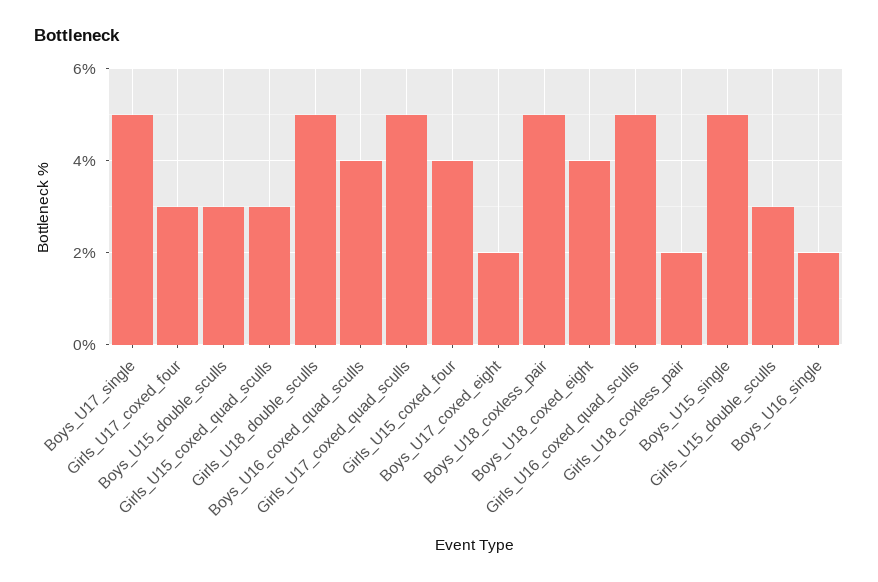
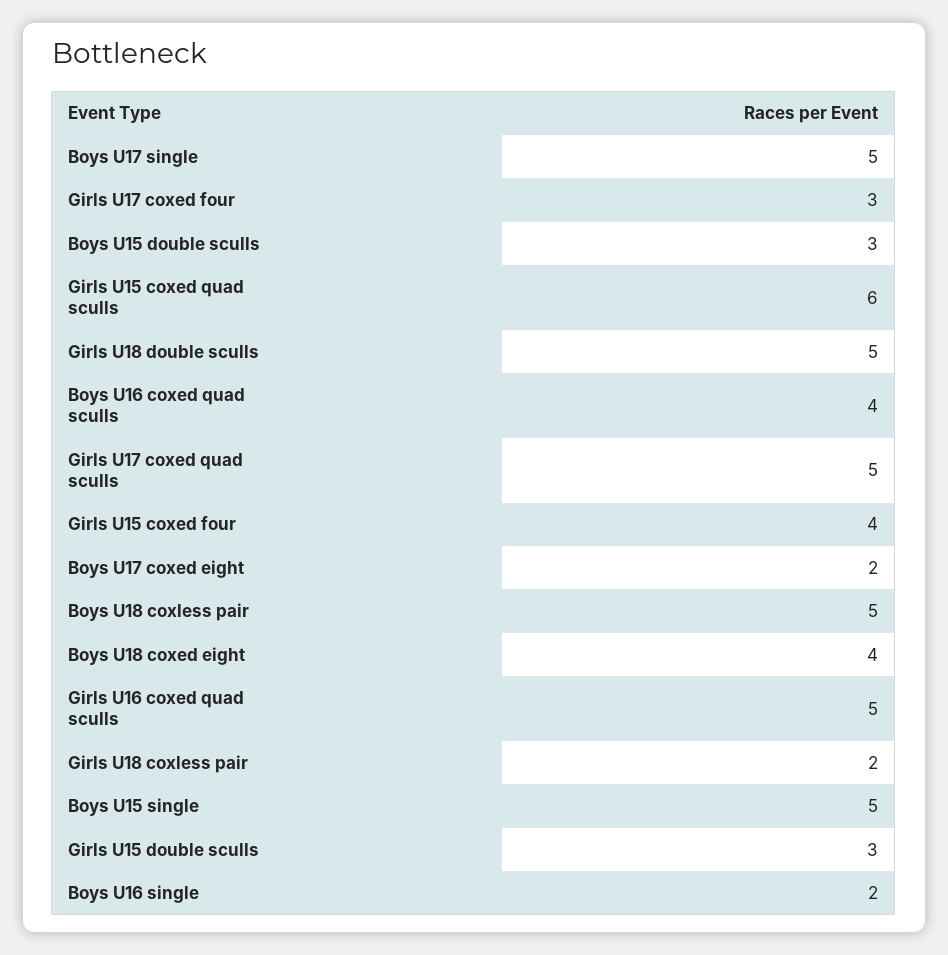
  {
    "Boys_U17_single": 5,
    "Girls_U17_coxed_four": 3,
    "Boys_U15_double_sculls": 3,
-   "Girls_U15_coxed_quad_sculls": 3,
+   "Girls_U15_coxed_quad_sculls": 6,
    "Girls_U18_double_sculls": 5,
    "Boys_U16_coxed_quad_sculls": 4,
    "Girls_U17_coxed_quad_sculls": 5,
    "Girls_U15_coxed_four": 4,
    "Boys_U17_coxed_eight": 2,
    "Boys_U18_coxless_pair": 5,
    "Boys_U18_coxed_eight": 4,
    "Girls_U16_coxed_quad_sculls": 5,
    "Girls_U18_coxless_pair": 2,
    "Boys_U15_single": 5,
    "Girls_U15_double_sculls": 3,
    "Boys_U16_single": 2
  }

